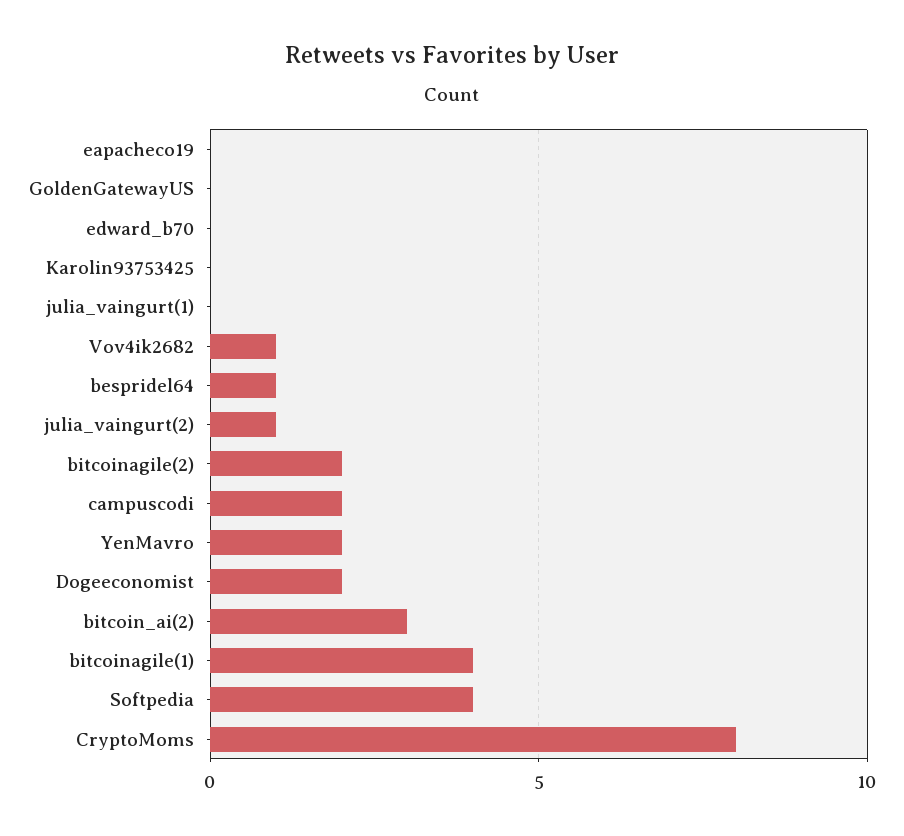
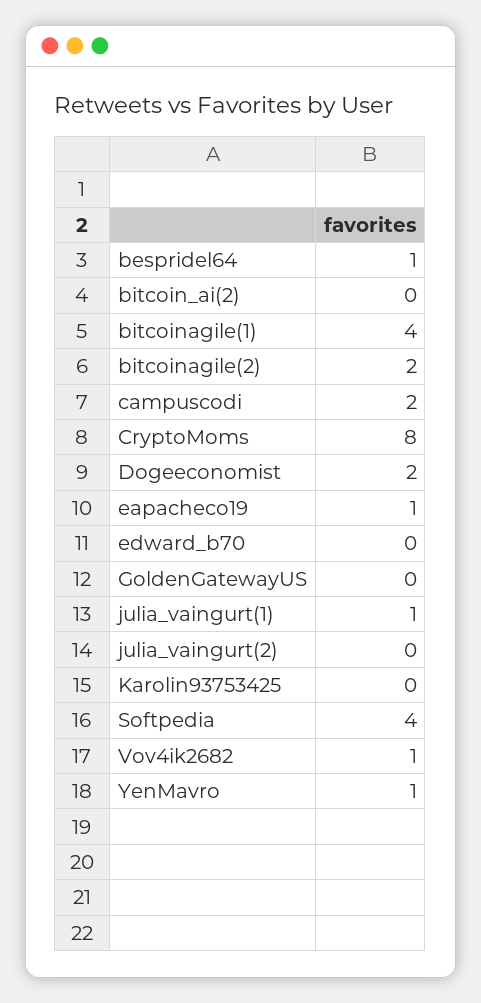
  {
-   "eapacheco19": 0,
+   "eapacheco19": 1,
    "GoldenGatewayUS": 0,
    "edward_b70": 0,
    "Karolin93753425": 0,
-   "julia_vaingurt(1)": 0,
+   "julia_vaingurt(1)": 1,
    "Vov4ik2682": 1,
    "bespridel64": 1,
-   "julia_vaingurt(2)": 1,
+   "julia_vaingurt(2)": 0,
    "bitcoinagile(2)": 2,
    "campuscodi": 2,
-   "YenMavro": 2,
+   "YenMavro": 1,
    "Dogeeconomist": 2,
-   "bitcoin_ai(2)": 3,
+   "bitcoin_ai(2)": 0,
    "bitcoinagile(1)": 4,
    "Softpedia": 4,
    "CryptoMoms": 8
  }

